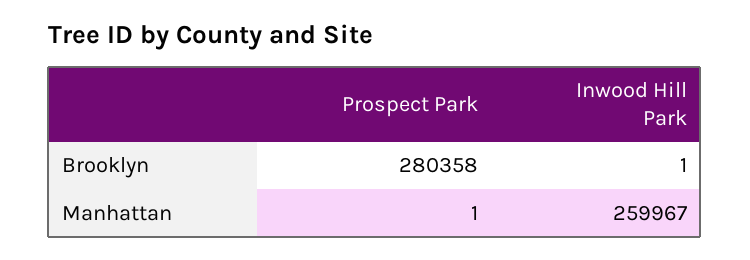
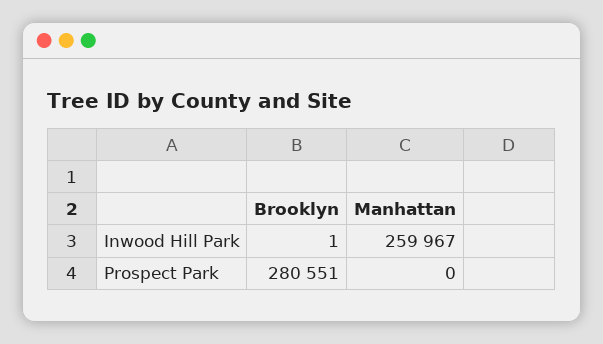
  {
    "Prospect Park": {
-     "Brooklyn": 280358,
+     "Brooklyn": 280551,
-     "Manhattan": 1
+     "Manhattan": 0
    },
    "Inwood Hill Park": {
      "Brooklyn": 1,
      "Manhattan": 259967
    }
  }

